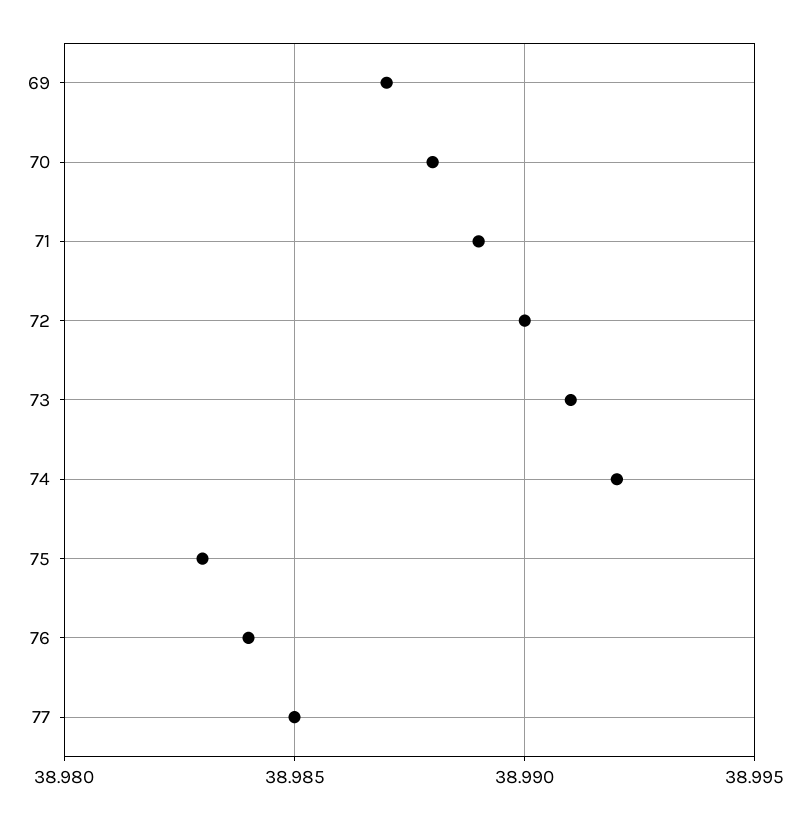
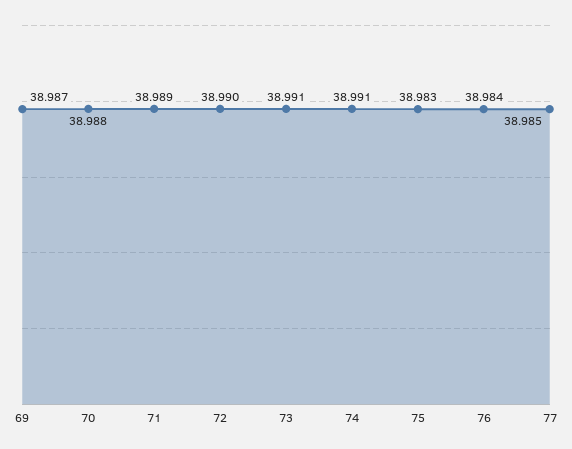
  {
    "69": 38.987,
    "70": 38.988,
    "71": 38.989,
    "72": 38.99,
    "73": 38.991,
-   "74": 38.992,
+   "74": 38.991,
    "75": 38.983,
    "76": 38.984,
    "77": 38.985
  }

